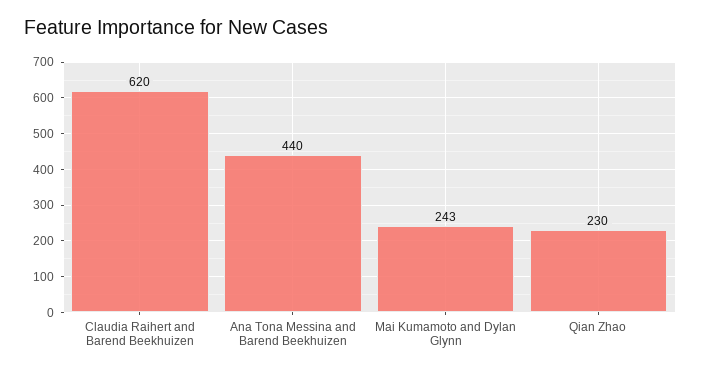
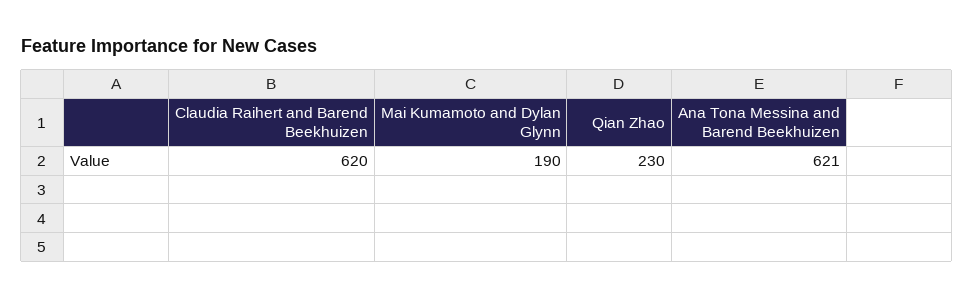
  {
    "Claudia Raihert and Barend Beekhuizen": 620,
-   "Ana Tona Messina and Barend Beekhuizen": 440,
+   "Ana Tona Messina and Barend Beekhuizen": 621,
-   "Mai Kumamoto and Dylan Glynn": 243,
+   "Mai Kumamoto and Dylan Glynn": 190,
    "Qian Zhao": 230
  }

